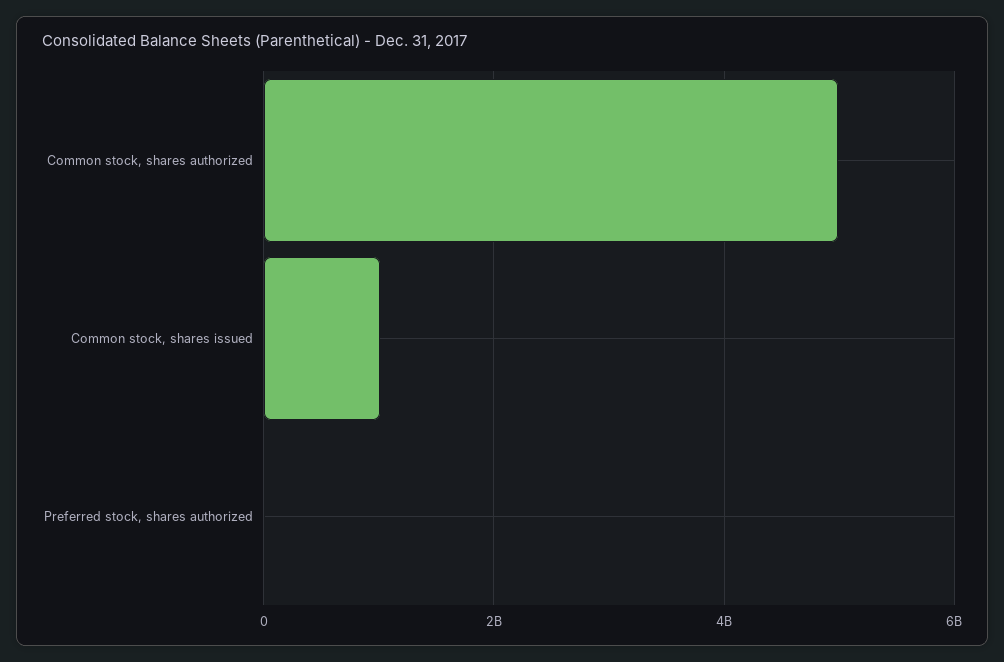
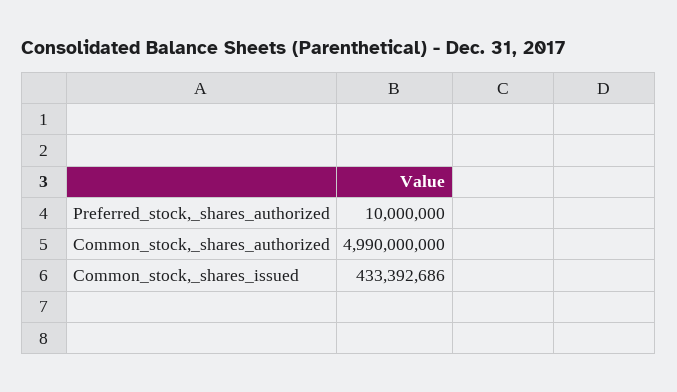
  {
    "Common stock, shares authorized": 4990000000,
-   "Common stock, shares issued": 1000000000,
+   "Common stock, shares issued": 433392686,
    "Preferred stock, shares authorized": 10000000
  }

